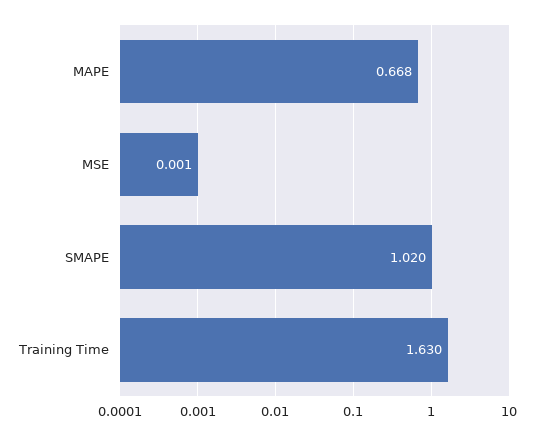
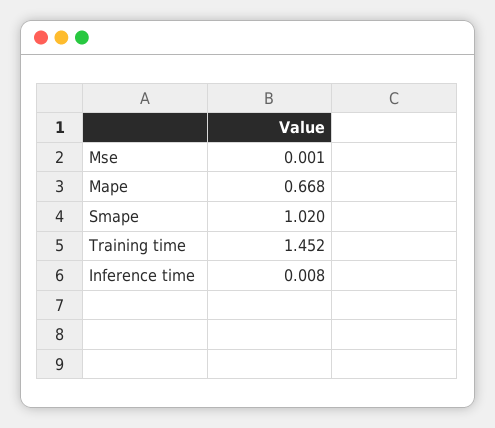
  {
    "MAPE": 0.668,
    "MSE": 0.001,
    "SMAPE": 1.02,
-   "Training Time": 1.63
+   "Training Time": 1.452,
+   "Inference time": 0.008
  }

